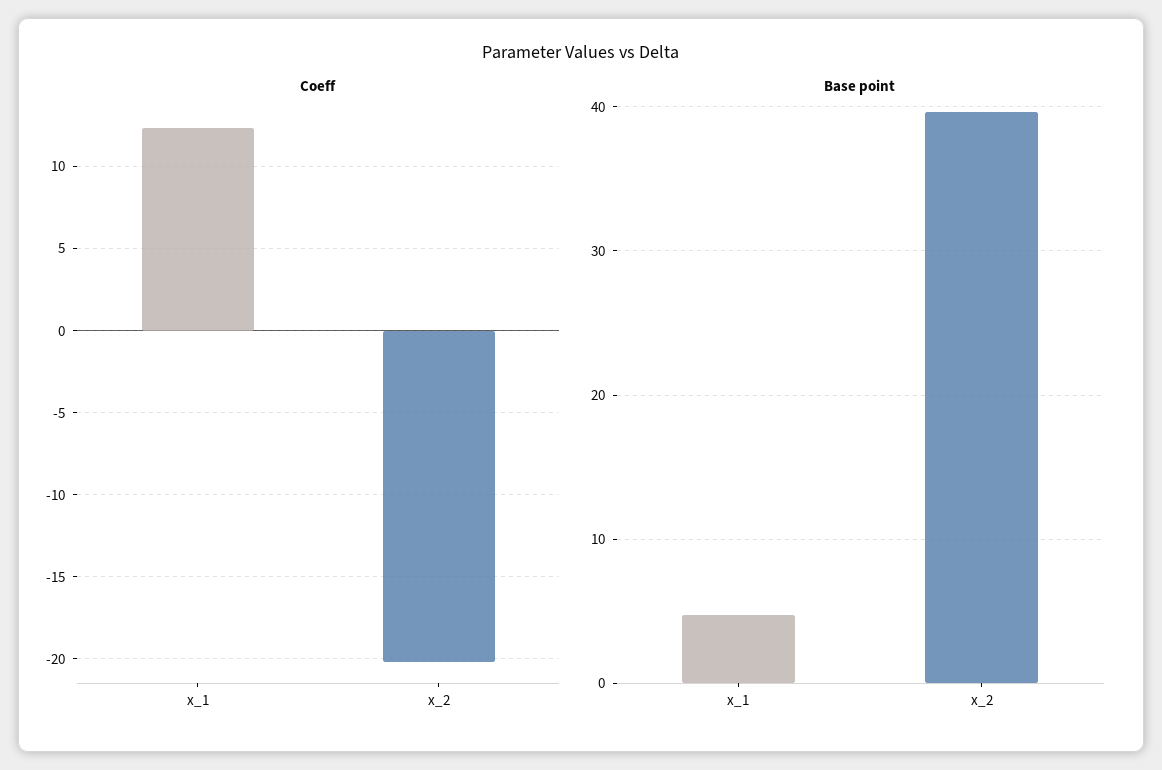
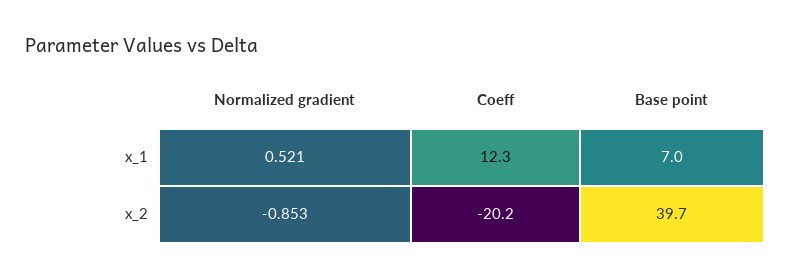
  {
    "Coeff": {
      "x_1": 12.3,
      "x_2": -20.2
    },
    "Base point": {
-     "x_1": 5,
+     "x_1": 7,
      "x_2": 39.7
-   }
+   },
+   "Normalized gradient": {
+     "x_1": 0.521,
+     "x_2": -0.853
+   }
  }

